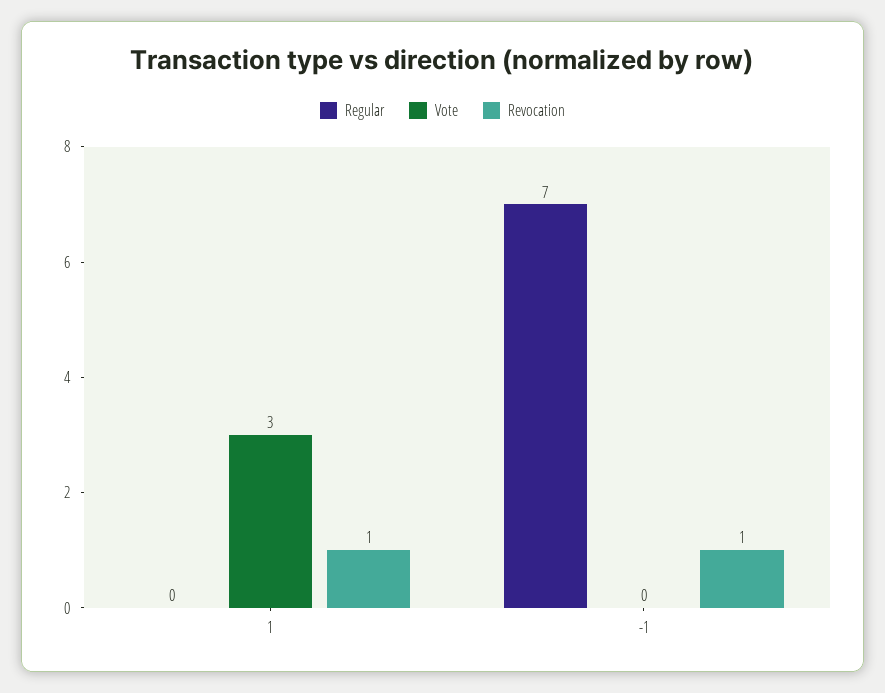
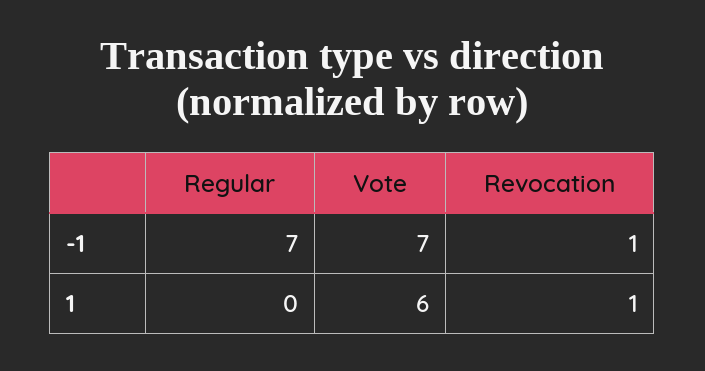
  {
    "Regular": {
      "1": 0,
      "-1": 7
    },
    "Vote": {
-     "1": 3,
+     "1": 6,
-     "-1": 0
+     "-1": 7
    },
    "Revocation": {
      "1": 1,
      "-1": 1
    }
  }

